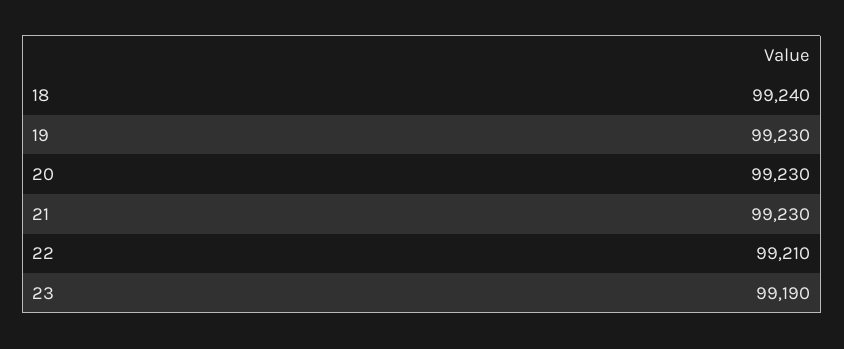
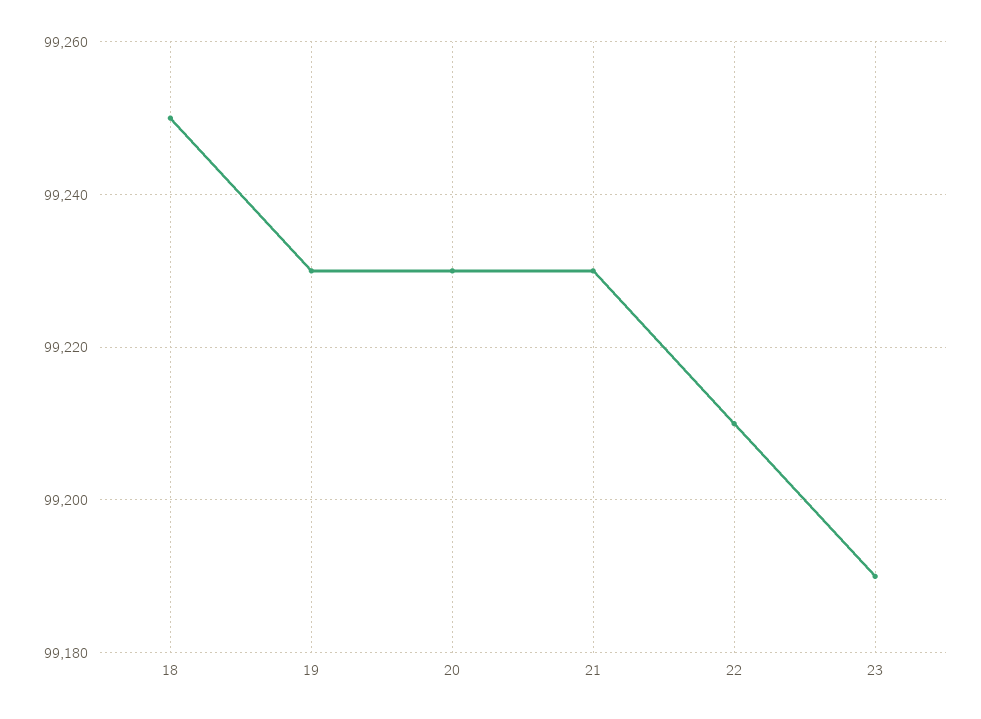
  {
-   "18": 99240,
+   "18": 99250,
    "19": 99230,
    "20": 99230,
    "21": 99230,
    "22": 99210,
    "23": 99190
  }

